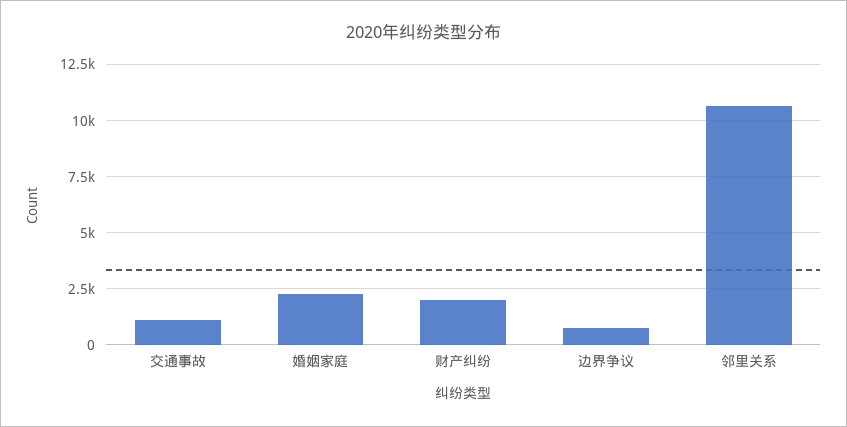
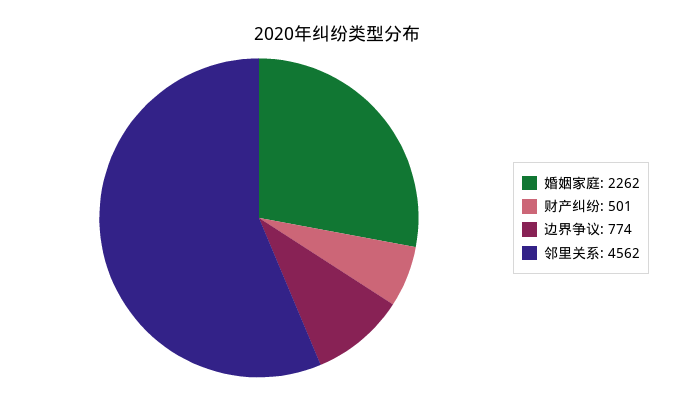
  {
-   "交通事故": 1000,
    "婚姻家庭": 2262,
-   "财产纠纷": 2000,
+   "财产纠纷": 501,
    "边界争议": 774,
-   "邻里关系": 10500
+   "邻里关系": 4562
  }

